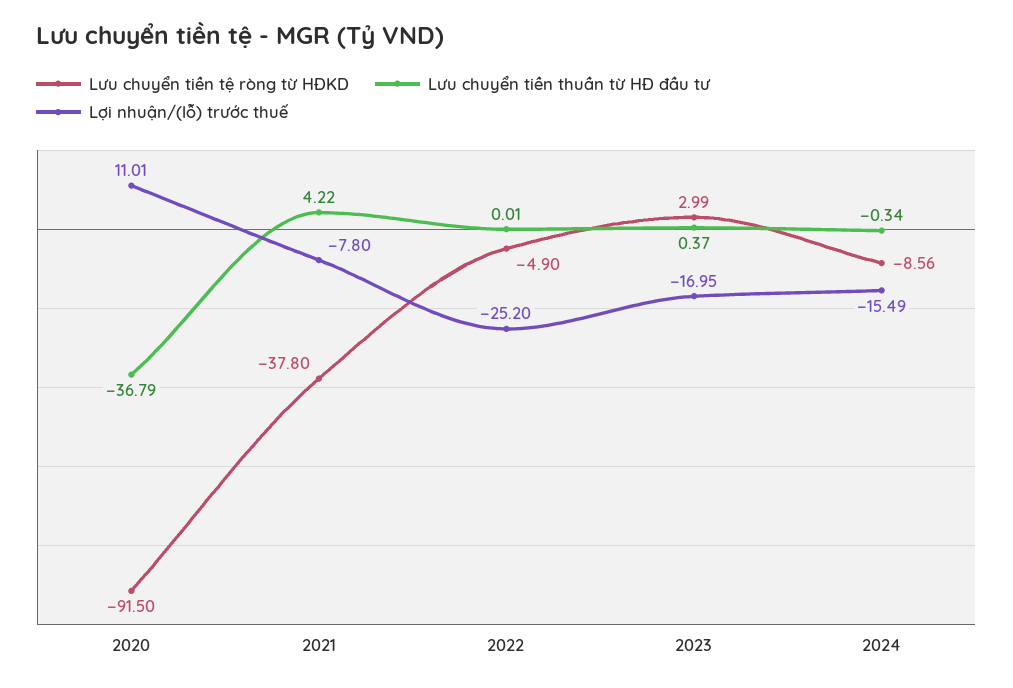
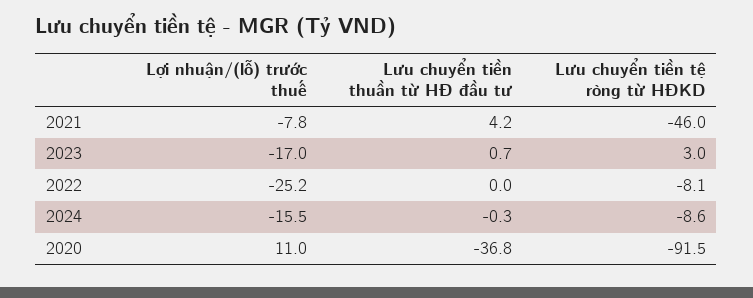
  {
    "Lưu chuyển tiền tệ ròng từ HĐKD": {
      "2020": -91.5,
-     "2021": -37.8,
+     "2021": -46,
-     "2022": -4.9,
+     "2022": -8.1,
      "2023": 2.99,
      "2024": -8.56
    },
    "Lưu chuyển tiền thuần từ HĐ đầu tư": {
      "2020": -36.79,
      "2021": 4.22,
      "2022": 0.01,
-     "2023": 0.37,
+     "2023": 0.7,
      "2024": -0.34
    },
    "Lợi nhuận/(lỗ) trước thuế": {
      "2020": 11.01,
      "2021": -7.8,
      "2022": -25.2,
      "2023": -16.95,
      "2024": -15.49
    }
  }

